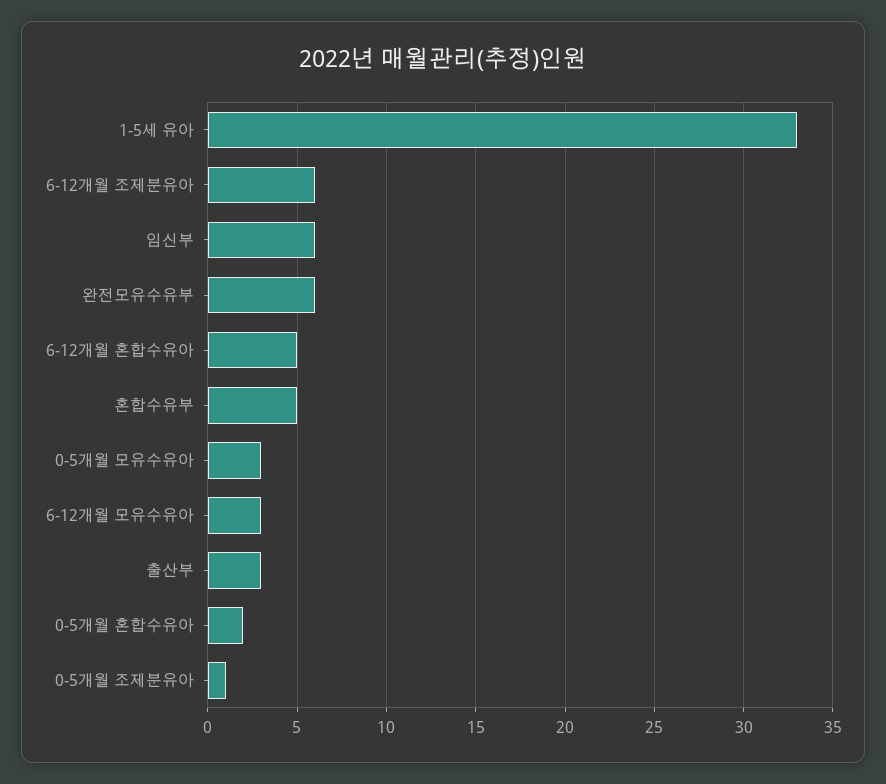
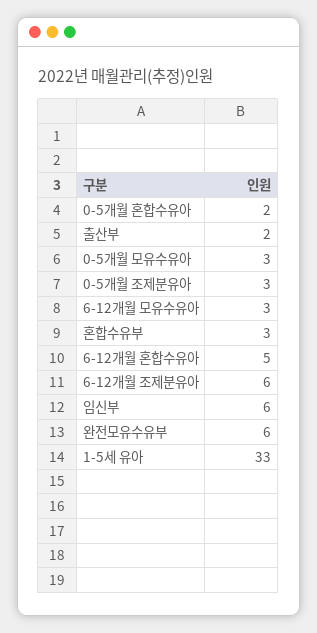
  {
    "1-5세 유아": 33,
    "6-12개월 조제분유아": 6,
    "임신부": 6,
    "완전모유수유부": 6,
    "6-12개월 혼합수유아": 5,
-   "혼합수유부": 5,
+   "혼합수유부": 3,
    "0-5개월 모유수유아": 3,
    "6-12개월 모유수유아": 3,
-   "출산부": 3,
+   "출산부": 2,
    "0-5개월 혼합수유아": 2,
-   "0-5개월 조제분유아": 1
+   "0-5개월 조제분유아": 3
  }

